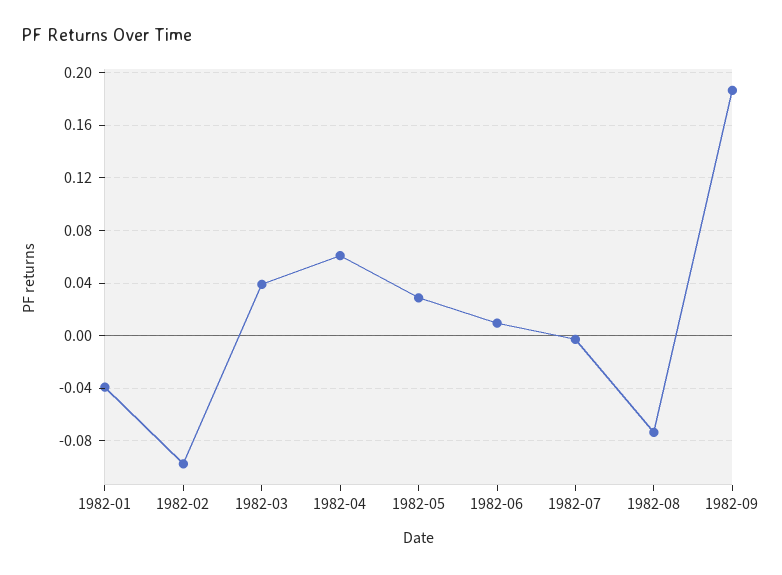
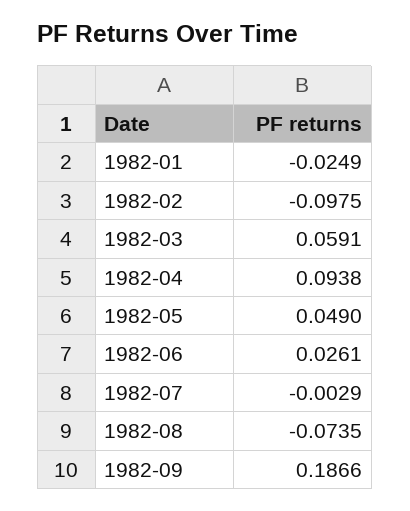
  {
-   "1982-01": -0.04,
+   "1982-01": -0.0249,
    "1982-02": -0.0975,
-   "1982-03": 0.04,
+   "1982-03": 0.0591,
-   "1982-04": 0.06,
+   "1982-04": 0.0938,
-   "1982-05": 0.03,
+   "1982-05": 0.049,
-   "1982-06": 0.01,
+   "1982-06": 0.0261,
    "1982-07": -0.0029,
    "1982-08": -0.0735,
    "1982-09": 0.1866
  }

